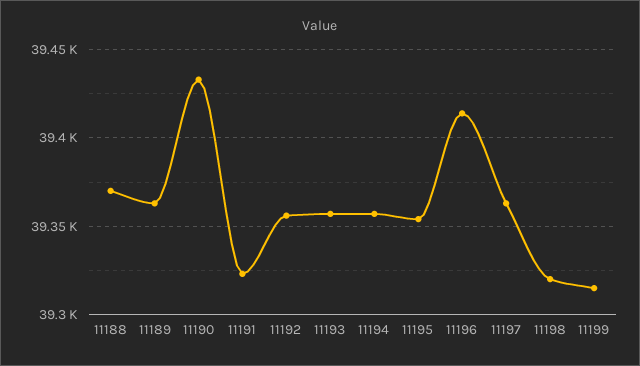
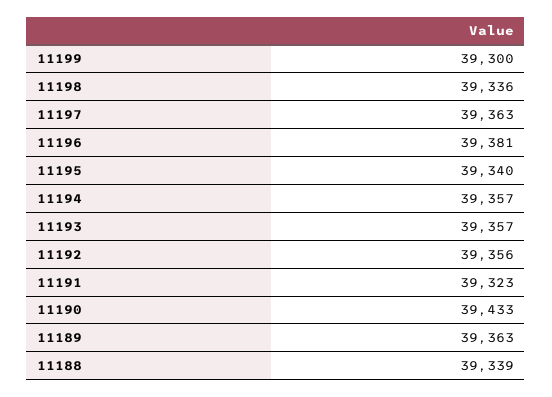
  {
-   "11188": 39370,
+   "11188": 39339,
    "11189": 39363,
    "11190": 39433,
    "11191": 39323,
    "11192": 39356,
    "11193": 39357,
    "11194": 39357,
-   "11195": 39355,
+   "11195": 39340,
-   "11196": 39415,
+   "11196": 39381,
    "11197": 39363,
-   "11198": 39320,
+   "11198": 39336,
-   "11199": 39315
+   "11199": 39300
  }

